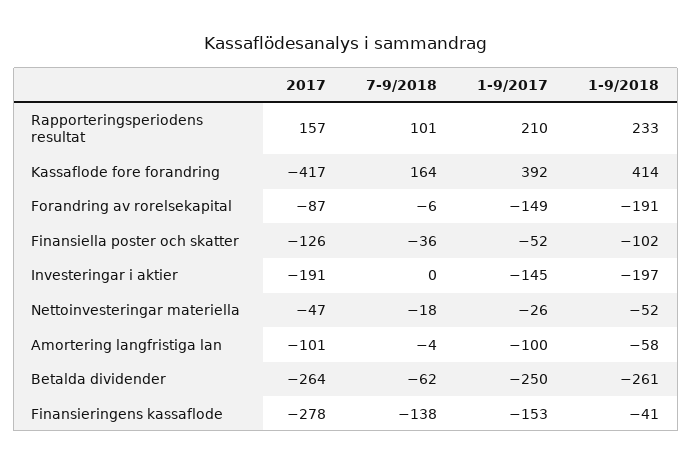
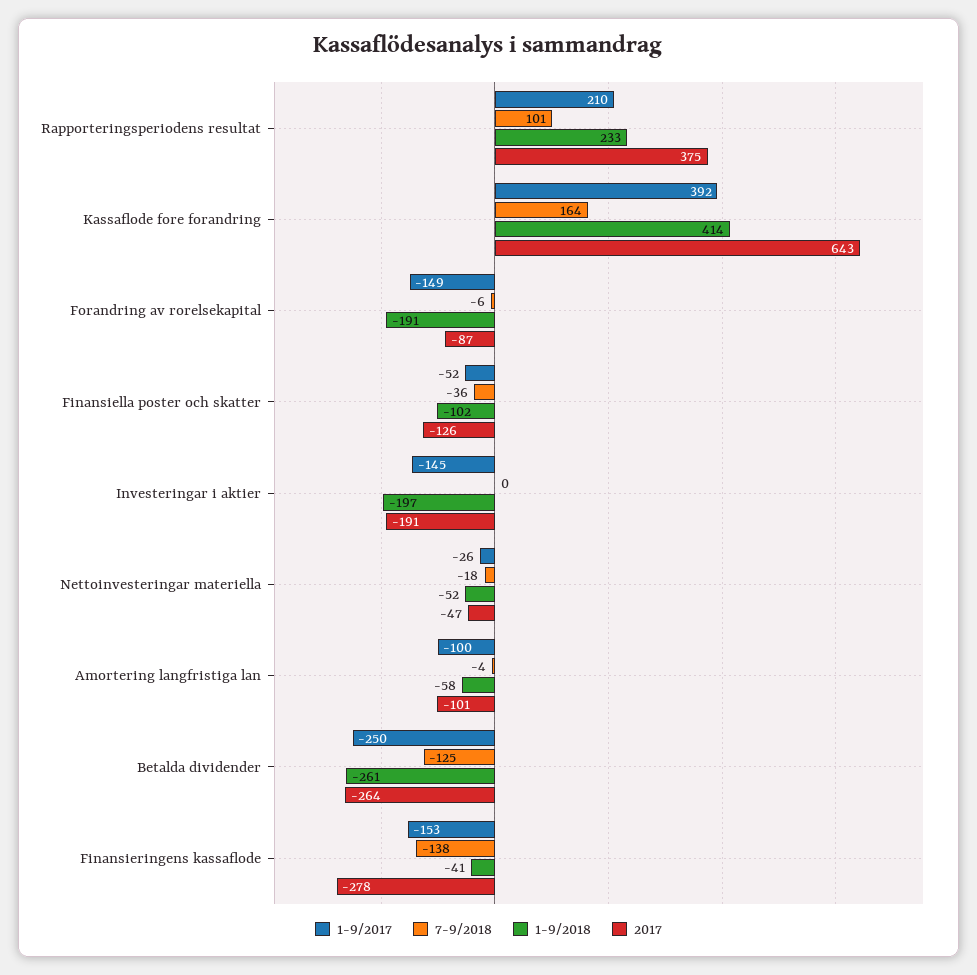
  {
    "2017": {
-     "Rapporteringsperiodens resultat": 157,
+     "Rapporteringsperiodens resultat": 375,
-     "Kassaflode fore forandring": -417,
+     "Kassaflode fore forandring": 643,
      "Forandring av rorelsekapital": -87,
      "Finansiella poster och skatter": -126,
      "Investeringar i aktier": -191,
      "Nettoinvesteringar materiella": -47,
      "Amortering langfristiga lan": -101,
      "Betalda dividender": -264,
      "Finansieringens kassaflode": -278
    },
    "7-9/2018": {
      "Rapporteringsperiodens resultat": 101,
      "Kassaflode fore forandring": 164,
      "Forandring av rorelsekapital": -6,
      "Finansiella poster och skatter": -36,
      "Investeringar i aktier": 0,
      "Nettoinvesteringar materiella": -18,
      "Amortering langfristiga lan": -4,
-     "Betalda dividender": -62,
+     "Betalda dividender": -125,
      "Finansieringens kassaflode": -138
    },
    "1-9/2017": {
      "Rapporteringsperiodens resultat": 210,
      "Kassaflode fore forandring": 392,
      "Forandring av rorelsekapital": -149,
      "Finansiella poster och skatter": -52,
      "Investeringar i aktier": -145,
      "Nettoinvesteringar materiella": -26,
      "Amortering langfristiga lan": -100,
      "Betalda dividender": -250,
      "Finansieringens kassaflode": -153
    },
    "1-9/2018": {
      "Rapporteringsperiodens resultat": 233,
      "Kassaflode fore forandring": 414,
      "Forandring av rorelsekapital": -191,
      "Finansiella poster och skatter": -102,
      "Investeringar i aktier": -197,
      "Nettoinvesteringar materiella": -52,
      "Amortering langfristiga lan": -58,
      "Betalda dividender": -261,
      "Finansieringens kassaflode": -41
    }
  }

